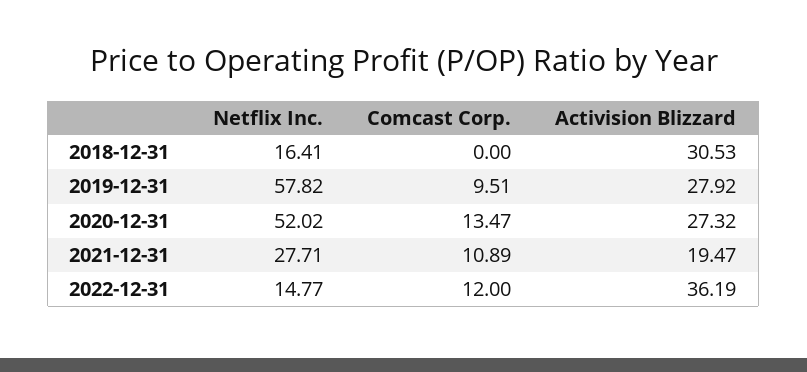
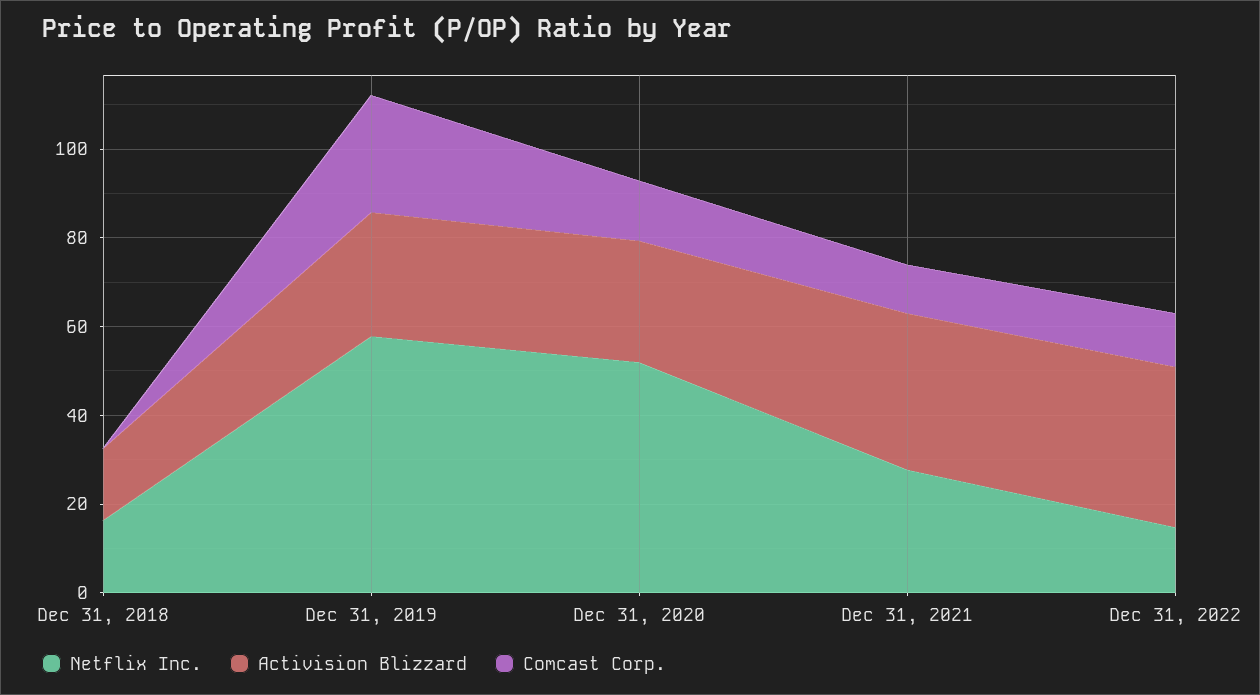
  {
    "Netflix Inc.": {
      "2018-12-31": 16.41,
      "2019-12-31": 57.82,
      "2020-12-31": 52.02,
      "2021-12-31": 27.71,
      "2022-12-31": 14.77
    },
    "Comcast Corp.": {
      "2018-12-31": 0,
-     "2019-12-31": 9.51,
+     "2019-12-31": 25,
      "2020-12-31": 13.47,
      "2021-12-31": 10.89,
      "2022-12-31": 12
    },
    "Activision Blizzard": {
-     "2018-12-31": 30.53,
+     "2018-12-31": 15,
      "2019-12-31": 27.92,
      "2020-12-31": 27.32,
-     "2021-12-31": 19.47,
+     "2021-12-31": 35,
      "2022-12-31": 36.19
    }
  }

